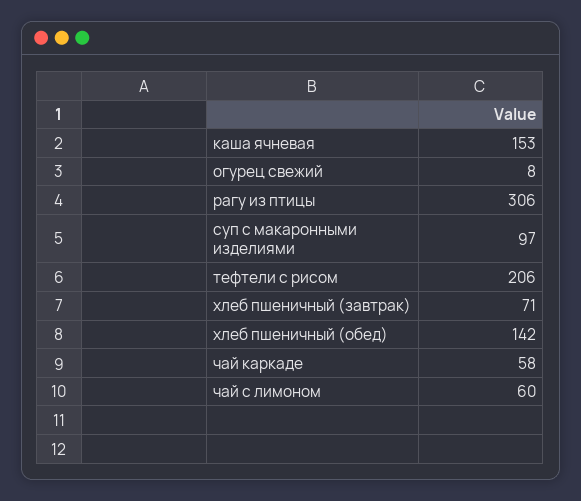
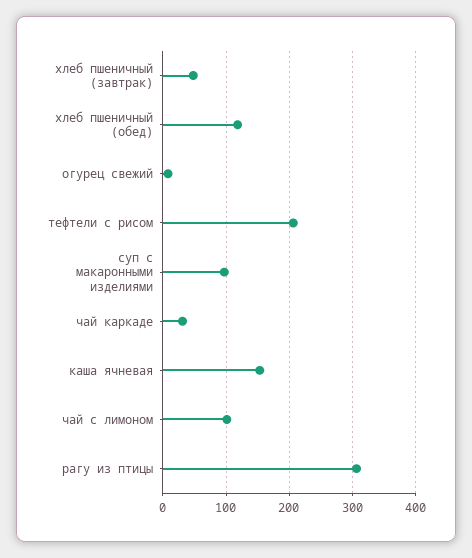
  {
    "каша ячневая": 153,
    "огурец свежий": 8,
    "рагу из птицы": 306,
    "суп с макаронными изделиями": 97,
    "тефтели с рисом": 206,
-   "хлеб пшеничный (завтрак)": 71,
+   "хлеб пшеничный (завтрак)": 50,
-   "хлеб пшеничный (обед)": 142,
+   "хлеб пшеничный (обед)": 120,
-   "чай каркаде": 58,
+   "чай каркаде": 30,
-   "чай с лимоном": 60
+   "чай с лимоном": 100
  }

